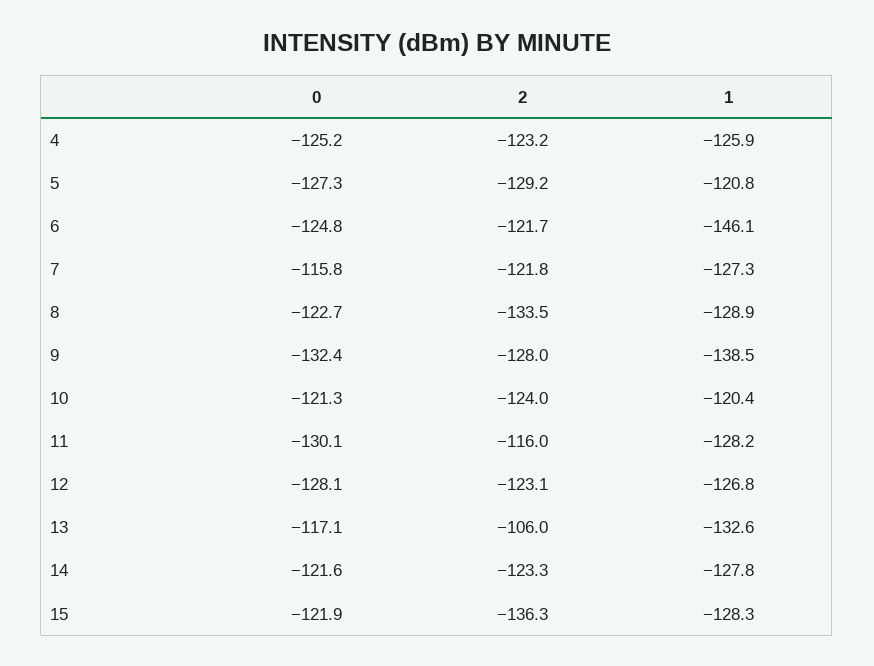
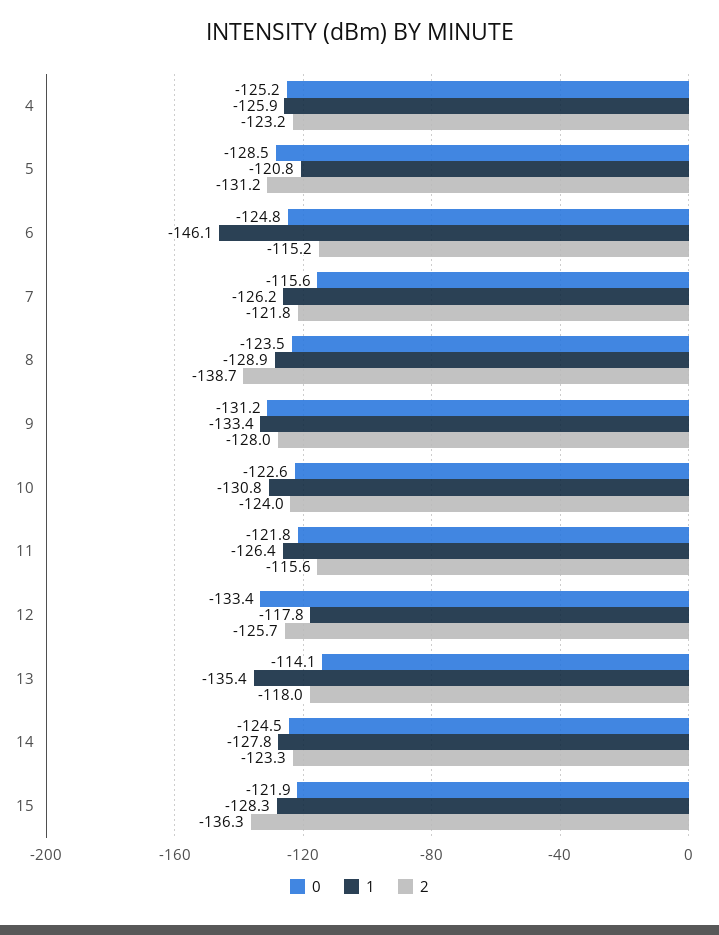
  {
    "0": {
      "4": -125.2,
-     "5": -127.3,
+     "5": -128.5,
      "6": -124.8,
-     "7": -115.8,
+     "7": -115.6,
-     "8": -122.7,
+     "8": -123.5,
-     "9": -132.4,
+     "9": -131.2,
-     "10": -121.3,
+     "10": -122.6,
-     "11": -130.1,
+     "11": -121.8,
-     "12": -128.1,
+     "12": -133.4,
-     "13": -117.1,
+     "13": -114.1,
-     "14": -121.6,
+     "14": -124.5,
      "15": -121.9
    },
    "2": {
      "4": -123.2,
-     "5": -129.2,
+     "5": -131.2,
-     "6": -121.7,
+     "6": -115.2,
      "7": -121.8,
-     "8": -133.5,
+     "8": -138.7,
      "9": -128,
      "10": -124,
-     "11": -116,
+     "11": -115.6,
-     "12": -123.1,
+     "12": -125.7,
-     "13": -106,
+     "13": -118,
      "14": -123.3,
      "15": -136.3
    },
    "1": {
      "4": -125.9,
      "5": -120.8,
      "6": -146.1,
-     "7": -127.3,
+     "7": -126.2,
      "8": -128.9,
-     "9": -138.5,
+     "9": -133.4,
-     "10": -120.4,
+     "10": -130.8,
-     "11": -128.2,
+     "11": -126.4,
-     "12": -126.8,
+     "12": -117.8,
-     "13": -132.6,
+     "13": -135.4,
      "14": -127.8,
      "15": -128.3
    }
  }

